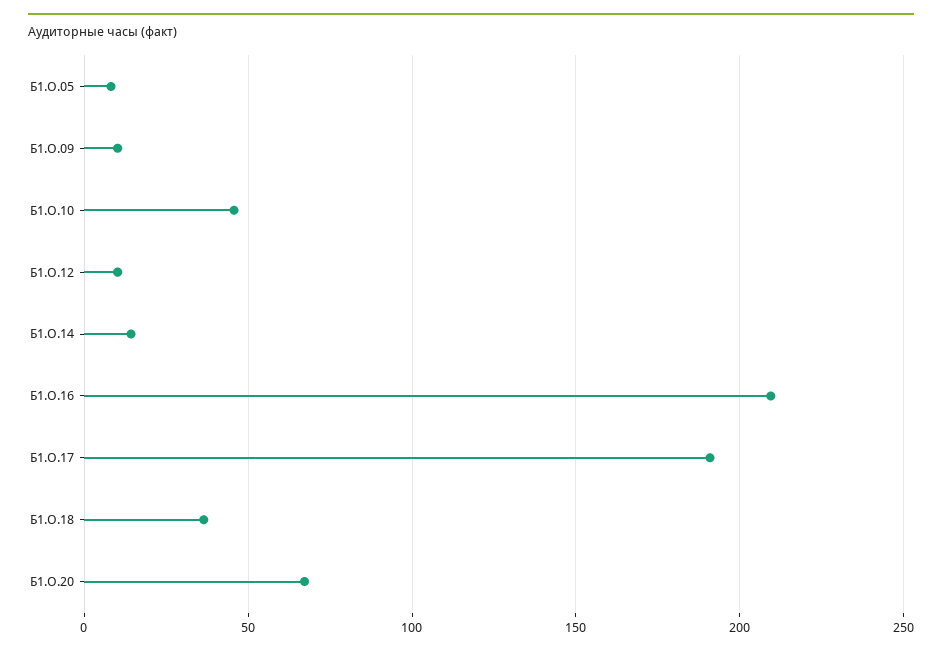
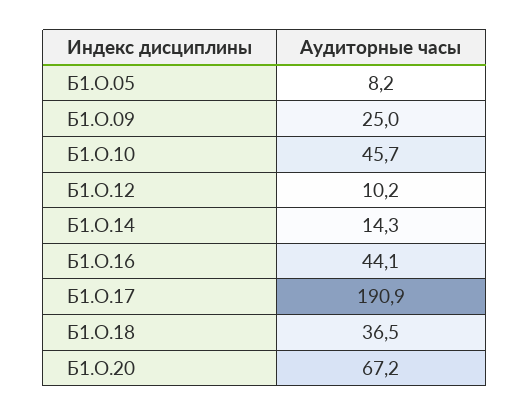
  {
    "Б1.О.05": 8.2,
-   "Б1.О.09": 10,
+   "Б1.О.09": 25,
    "Б1.О.10": 45.7,
    "Б1.О.12": 10.2,
    "Б1.О.14": 14.3,
-   "Б1.О.16": 210,
+   "Б1.О.16": 44.1,
    "Б1.О.17": 190.9,
    "Б1.О.18": 36.5,
    "Б1.О.20": 67.2
  }

